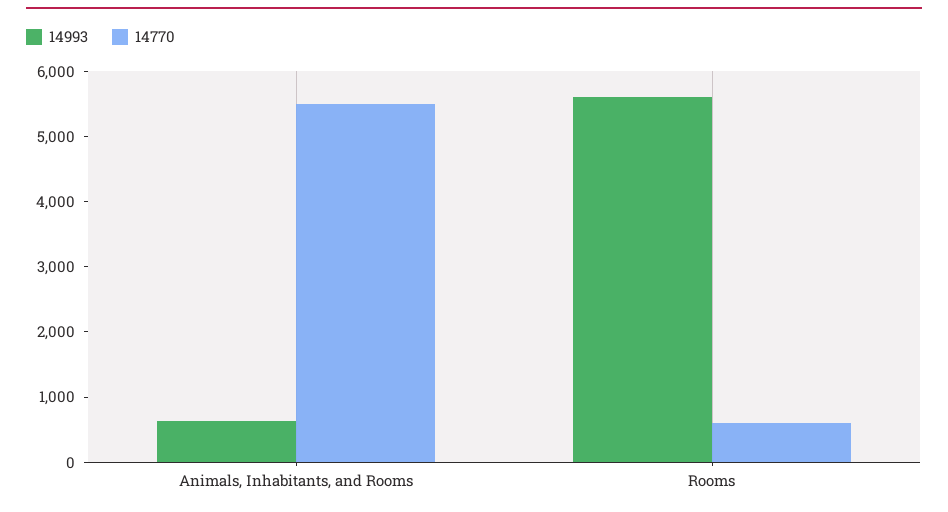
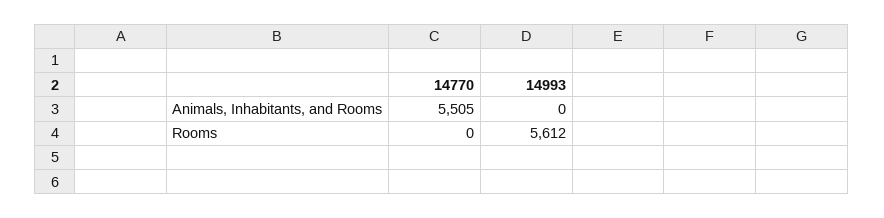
  {
    "14993": {
-     "Animals, Inhabitants, and Rooms": 600,
+     "Animals, Inhabitants, and Rooms": 0,
      "Rooms": 5612
    },
    "14770": {
      "Animals, Inhabitants, and Rooms": 5505,
-     "Rooms": 600
+     "Rooms": 0
    }
  }

